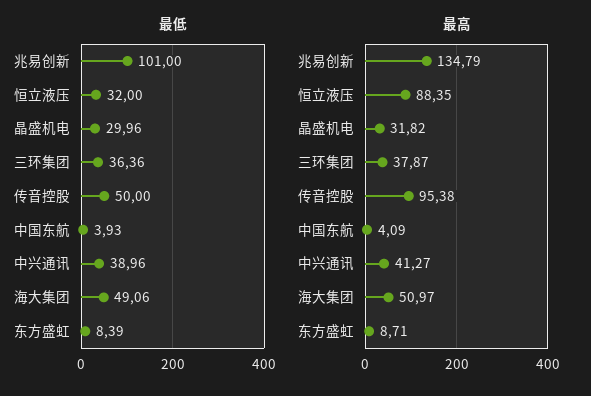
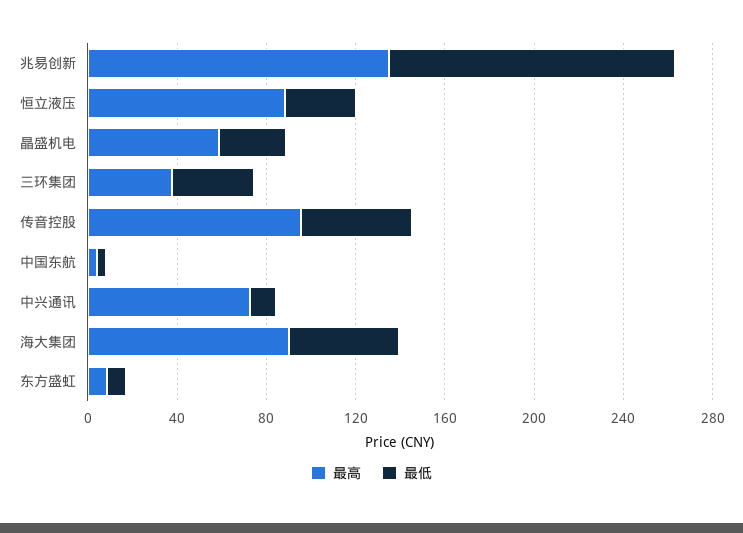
  {
    "最低": {
-     "兆易创新": 101,
+     "兆易创新": 130,
      "恒立液压": 32,
      "晶盛机电": 29.96,
      "三环集团": 36.36,
      "传音控股": 50,
      "中国东航": 3.93,
-     "中兴通讯": 38.96,
+     "中兴通讯": 10,
      "海大集团": 49.06,
      "东方盛虹": 8.39
    },
    "最高": {
      "兆易创新": 134.79,
      "恒立液压": 88.35,
-     "晶盛机电": 31.82,
+     "晶盛机电": 60,
      "三环集团": 37.87,
      "传音控股": 95.38,
      "中国东航": 4.09,
-     "中兴通讯": 41.27,
+     "中兴通讯": 70,
-     "海大集团": 50.97,
+     "海大集团": 90,
      "东方盛虹": 8.71
    }
  }

